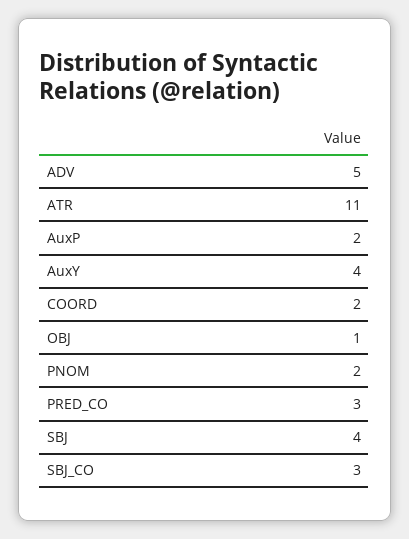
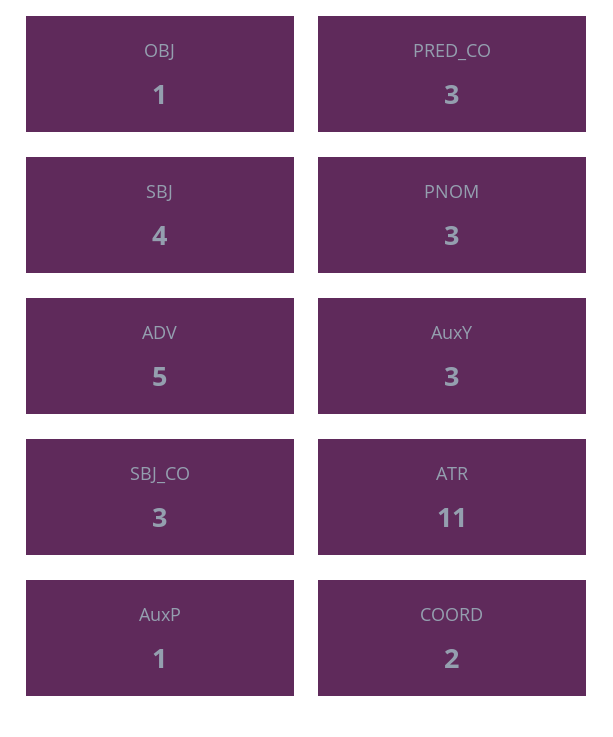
  {
    "ADV": 5,
    "ATR": 11,
-   "AuxP": 2,
+   "AuxP": 1,
-   "AuxY": 4,
+   "AuxY": 3,
    "COORD": 2,
    "OBJ": 1,
-   "PNOM": 2,
+   "PNOM": 3,
    "PRED_CO": 3,
    "SBJ": 4,
    "SBJ_CO": 3
  }

